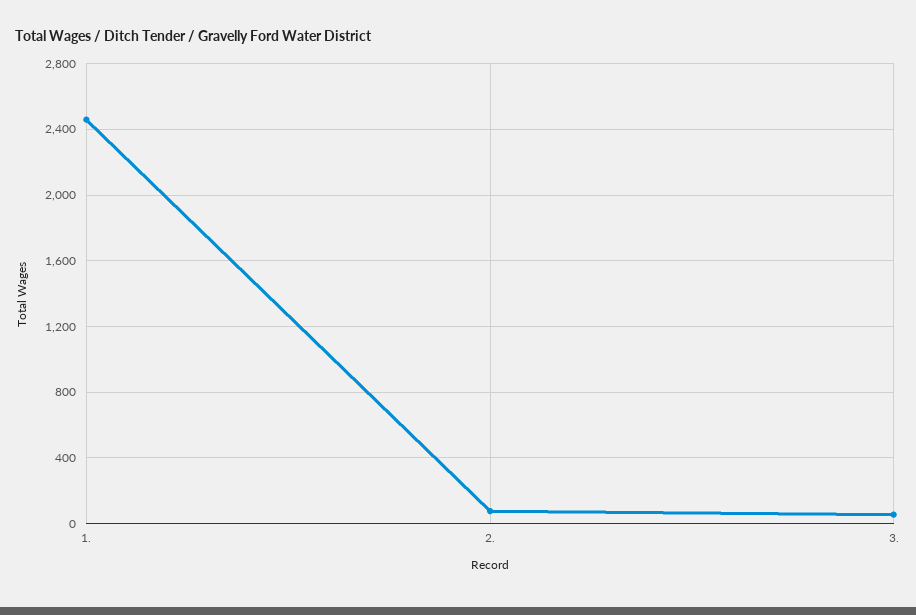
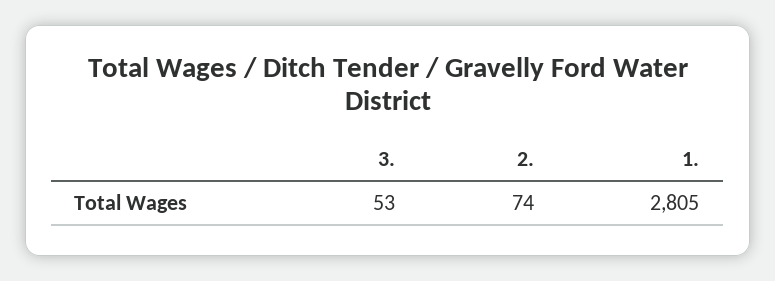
  {
-   "1.": 2450,
+   "1.": 2805,
    "2.": 74,
    "3.": 53
  }

